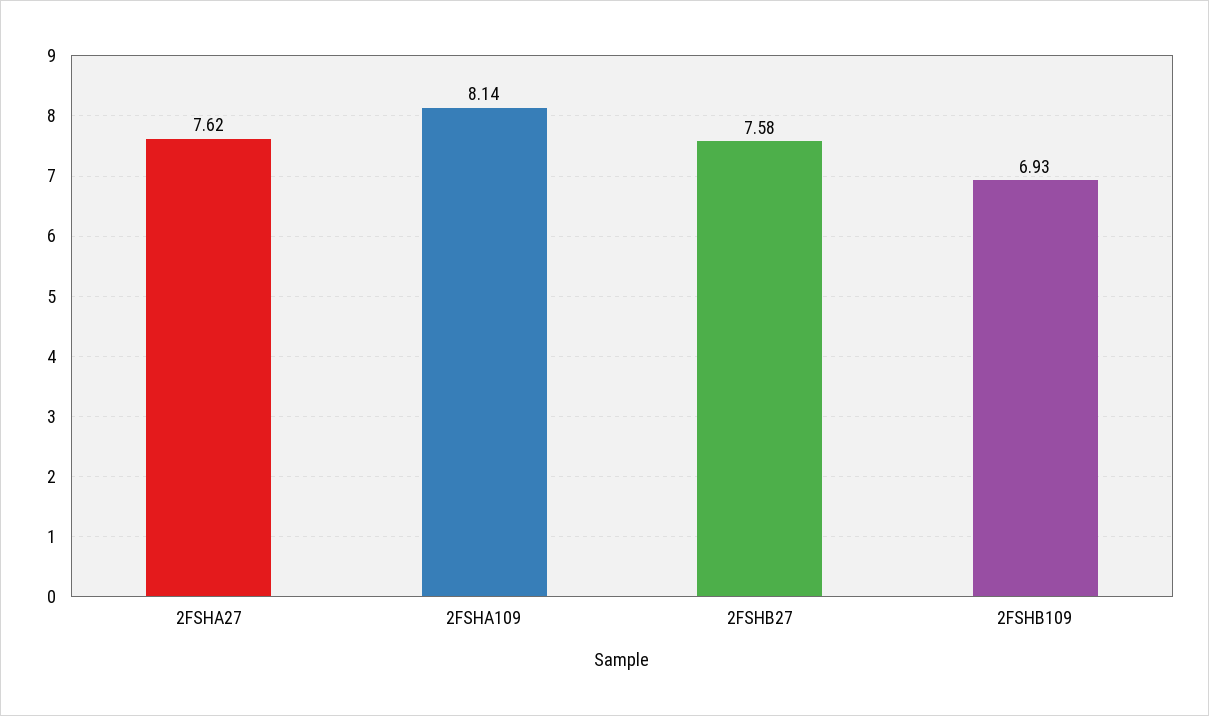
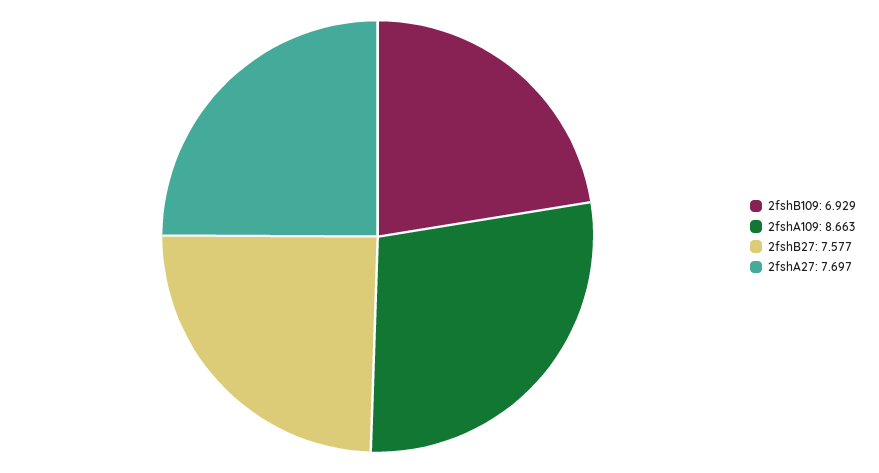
  {
-   "2FSHA27": 7.62,
+   "2FSHA27": 7.697,
-   "2FSHA109": 8.14,
+   "2FSHA109": 8.663,
    "2FSHB27": 7.577,
    "2FSHB109": 6.929
  }

